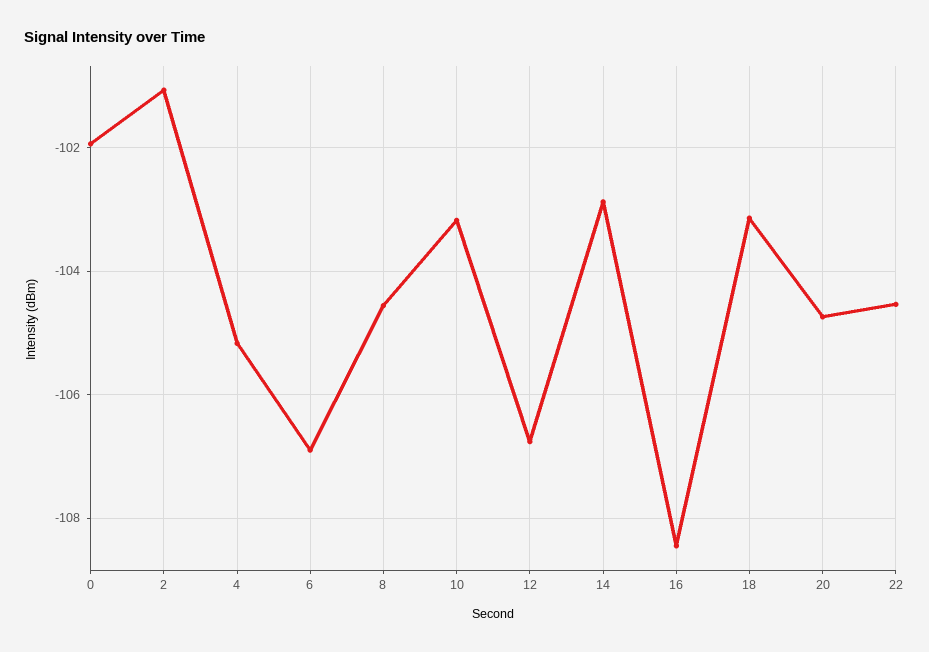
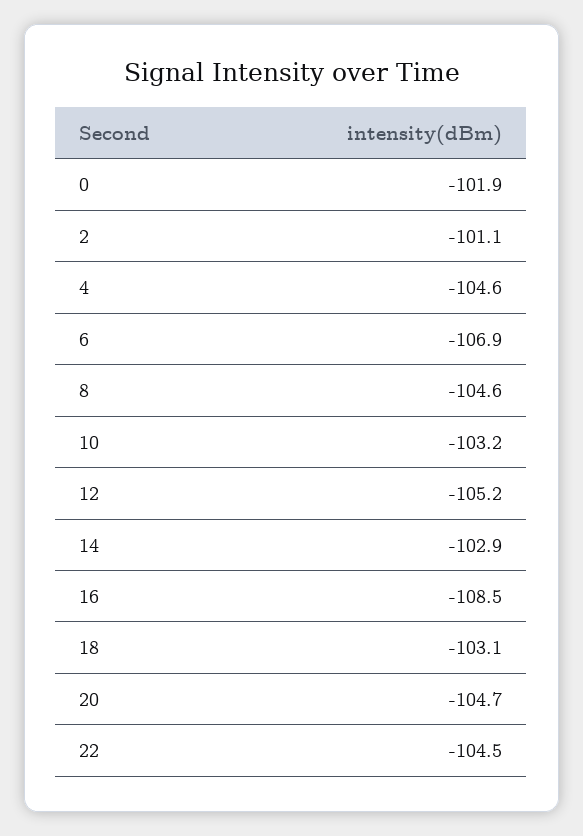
  {
    "0": -101.9,
    "2": -101.1,
-   "4": -105.2,
+   "4": -104.6,
    "6": -106.9,
    "8": -104.6,
    "10": -103.2,
-   "12": -106.8,
+   "12": -105.2,
    "14": -102.9,
    "16": -108.5,
    "18": -103.1,
    "20": -104.7,
    "22": -104.5
  }

